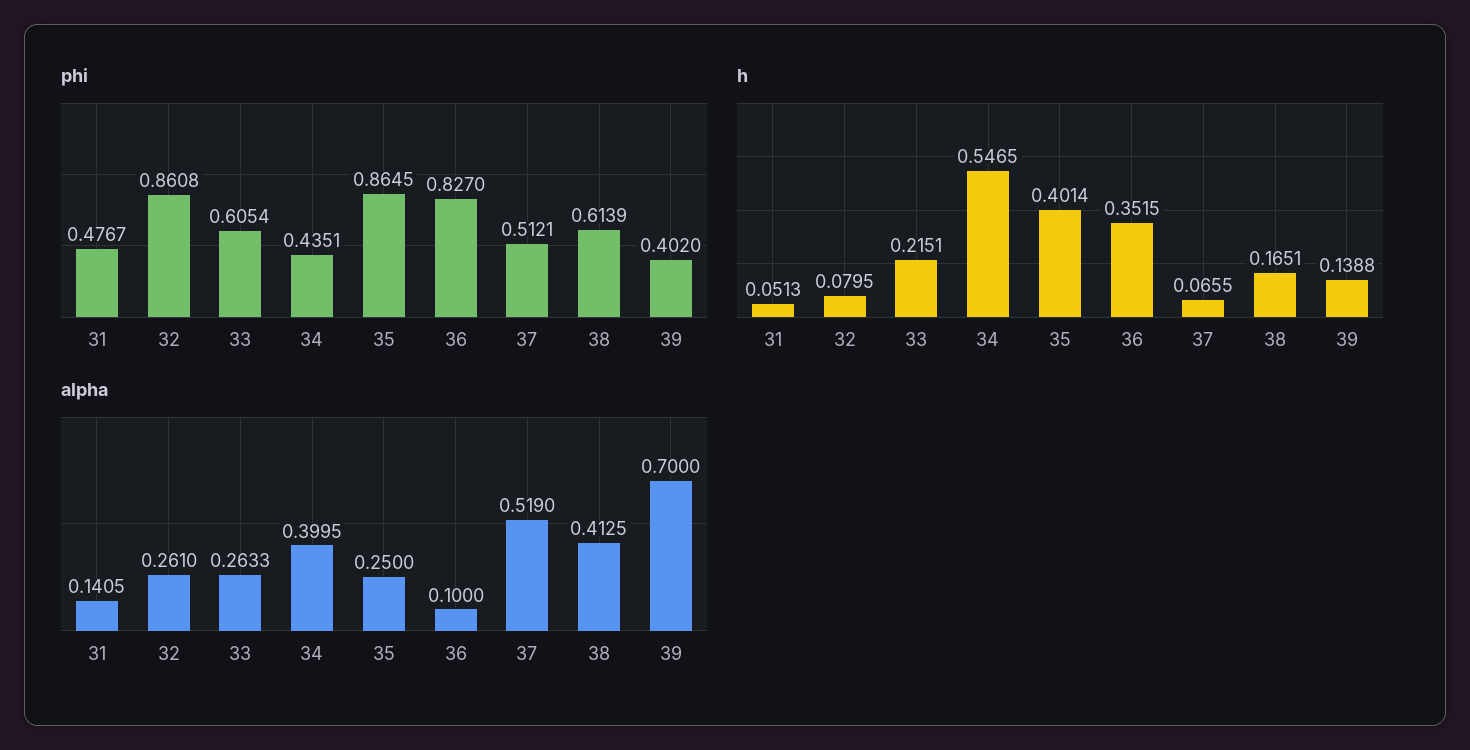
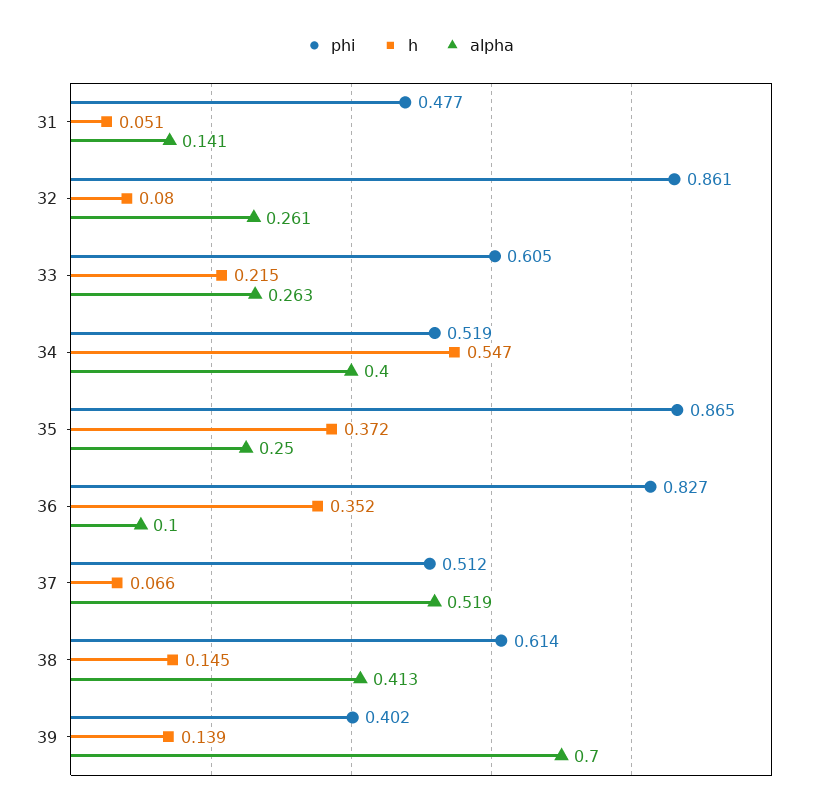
  {
    "phi": {
      "31": 0.4767,
      "32": 0.8608,
      "33": 0.6054,
-     "34": 0.4351,
+     "34": 0.519,
      "35": 0.8645,
      "36": 0.827,
      "37": 0.5121,
      "38": 0.6139,
      "39": 0.402
    },
    "h": {
      "31": 0.0513,
      "32": 0.0795,
      "33": 0.2151,
      "34": 0.5465,
-     "35": 0.4014,
+     "35": 0.372,
      "36": 0.3515,
      "37": 0.0655,
-     "38": 0.1651,
+     "38": 0.145,
      "39": 0.1388
    },
    "alpha": {
      "31": 0.1405,
      "32": 0.261,
      "33": 0.2633,
      "34": 0.3995,
      "35": 0.25,
      "36": 0.1,
      "37": 0.519,
      "38": 0.4125,
      "39": 0.7
    }
  }

